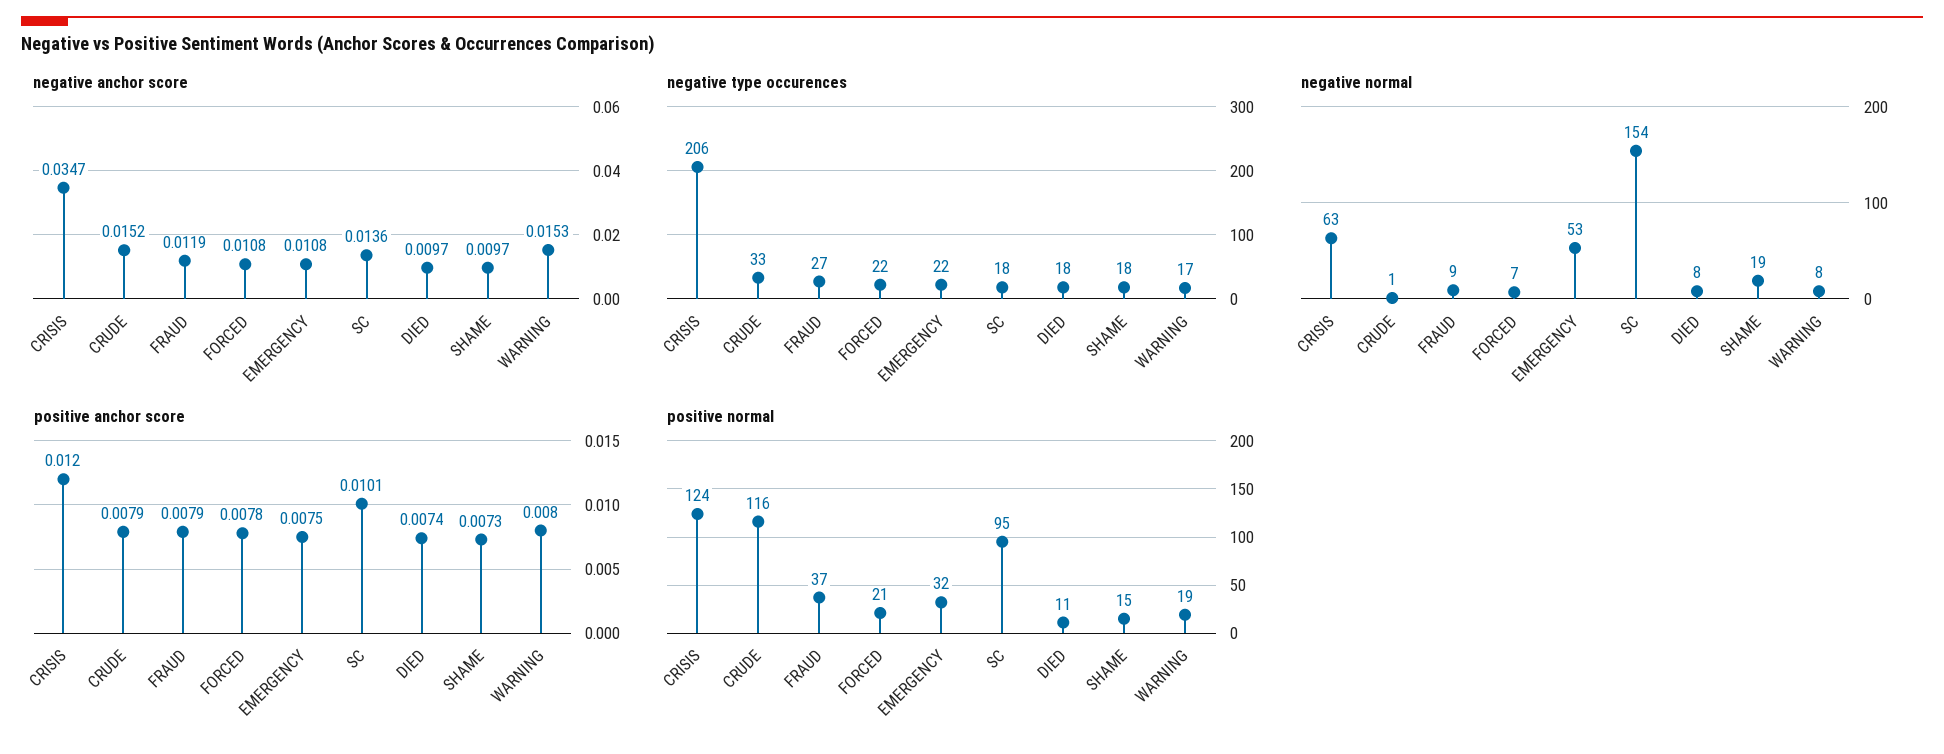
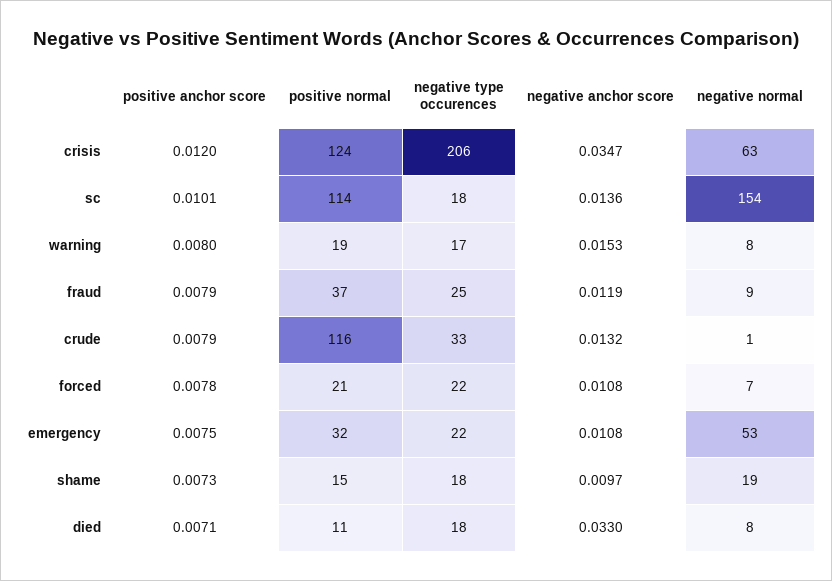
  {
    "negative anchor score": {
      "CRISIS": 0.0347,
-     "CRUDE": 0.0152,
+     "CRUDE": 0.0132,
      "FRAUD": 0.0119,
      "FORCED": 0.0108,
      "EMERGENCY": 0.0108,
      "SC": 0.0136,
-     "DIED": 0.0097,
+     "DIED": 0.033,
      "SHAME": 0.0097,
      "WARNING": 0.0153
    },
    "negative type occurences": {
      "CRISIS": 206,
      "CRUDE": 33,
-     "FRAUD": 27,
+     "FRAUD": 25,
      "FORCED": 22,
      "EMERGENCY": 22,
      "SC": 18,
      "DIED": 18,
      "SHAME": 18,
      "WARNING": 17
    },
    "negative normal": {
      "CRISIS": 63,
      "CRUDE": 1,
      "FRAUD": 9,
      "FORCED": 7,
      "EMERGENCY": 53,
      "SC": 154,
      "DIED": 8,
      "SHAME": 19,
      "WARNING": 8
    },
    "positive anchor score": {
      "CRISIS": 0.012,
      "CRUDE": 0.0079,
      "FRAUD": 0.0079,
      "FORCED": 0.0078,
      "EMERGENCY": 0.0075,
      "SC": 0.0101,
-     "DIED": 0.0074,
+     "DIED": 0.0071,
      "SHAME": 0.0073,
      "WARNING": 0.008
    },
    "positive normal": {
      "CRISIS": 124,
      "CRUDE": 116,
      "FRAUD": 37,
      "FORCED": 21,
      "EMERGENCY": 32,
-     "SC": 95,
+     "SC": 114,
      "DIED": 11,
      "SHAME": 15,
      "WARNING": 19
    }
  }

